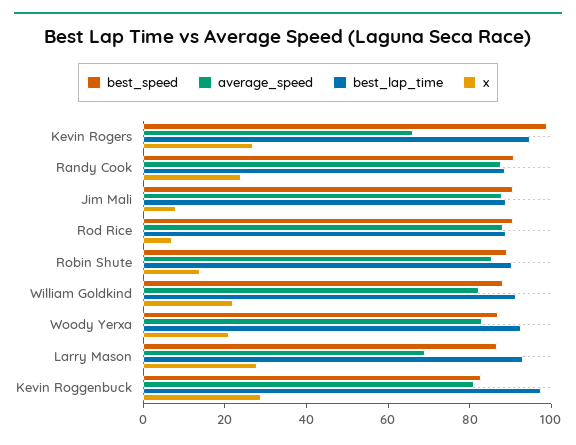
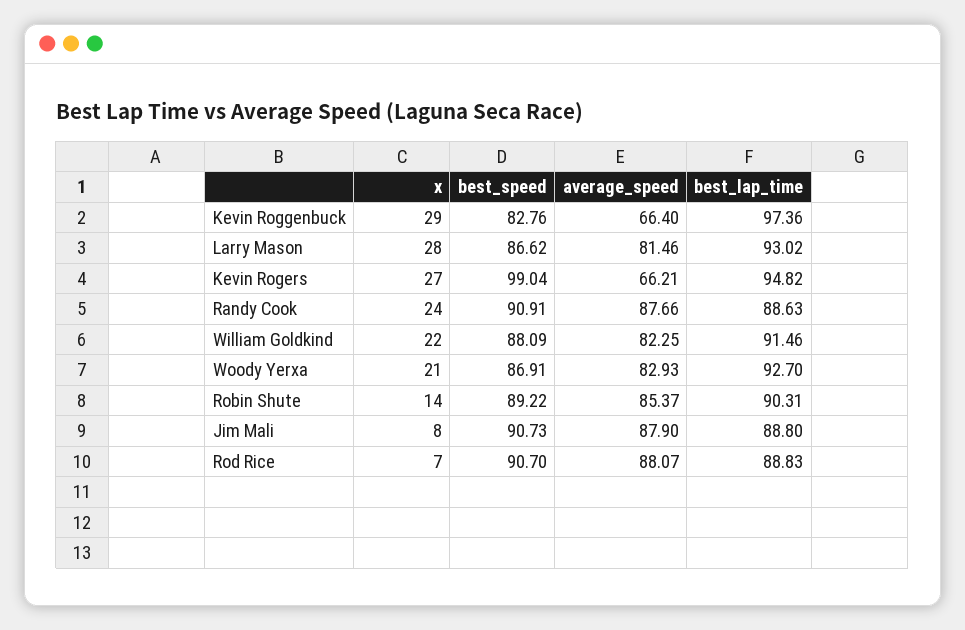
  {
    "best_speed": {
      "Kevin Rogers": 99.04,
      "Randy Cook": 90.91,
      "Jim Mali": 90.73,
      "Rod Rice": 90.7,
      "Robin Shute": 89.22,
      "William Goldkind": 88.09,
      "Woody Yerxa": 86.91,
      "Larry Mason": 86.62,
      "Kevin Roggenbuck": 82.76
    },
    "average_speed": {
      "Kevin Rogers": 66.21,
      "Randy Cook": 87.66,
      "Jim Mali": 87.9,
      "Rod Rice": 88.07,
      "Robin Shute": 85.37,
      "William Goldkind": 82.25,
      "Woody Yerxa": 82.93,
-     "Larry Mason": 70,
+     "Larry Mason": 81.46,
-     "Kevin Roggenbuck": 80
+     "Kevin Roggenbuck": 66.4
    },
    "best_lap_time": {
      "Kevin Rogers": 94.82,
      "Randy Cook": 88.63,
      "Jim Mali": 88.8,
      "Rod Rice": 88.83,
      "Robin Shute": 90.31,
      "William Goldkind": 91.46,
      "Woody Yerxa": 92.7,
      "Larry Mason": 93.02,
      "Kevin Roggenbuck": 97.36
    },
    "x": {
      "Kevin Rogers": 27,
      "Randy Cook": 24,
      "Jim Mali": 8,
      "Rod Rice": 7,
      "Robin Shute": 14,
      "William Goldkind": 22,
      "Woody Yerxa": 21,
      "Larry Mason": 28,
      "Kevin Roggenbuck": 29
    }
  }

